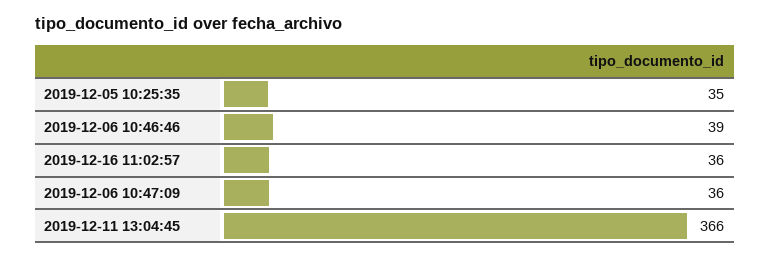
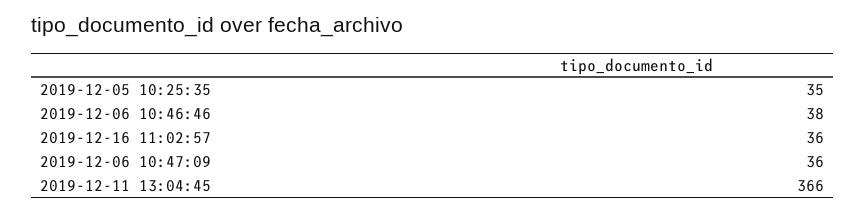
  {
    "2019-12-05 10:25:35": 35,
-   "2019-12-06 10:46:46": 39,
+   "2019-12-06 10:46:46": 38,
    "2019-12-16 11:02:57": 36,
    "2019-12-06 10:47:09": 36,
    "2019-12-11 13:04:45": 366
  }

